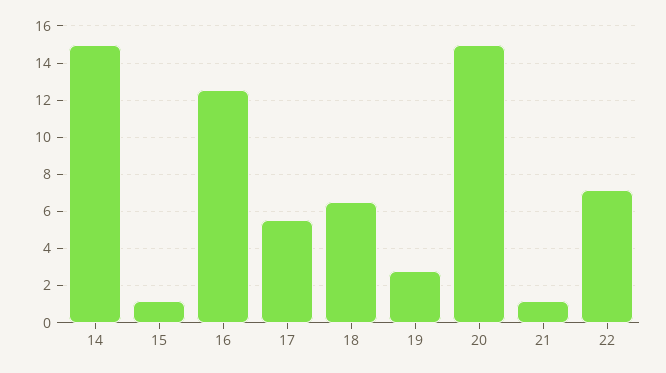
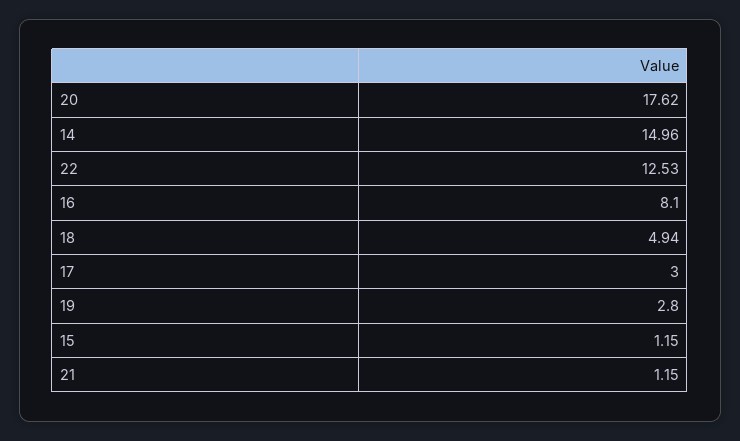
  {
    "14": 14.96,
    "15": 1.15,
-   "16": 12.5,
+   "16": 8.1,
-   "17": 5.5,
+   "17": 3,
-   "18": 6.5,
+   "18": 4.94,
    "19": 2.8,
-   "20": 15,
+   "20": 17.62,
    "21": 1.15,
-   "22": 7
+   "22": 12.53
  }

